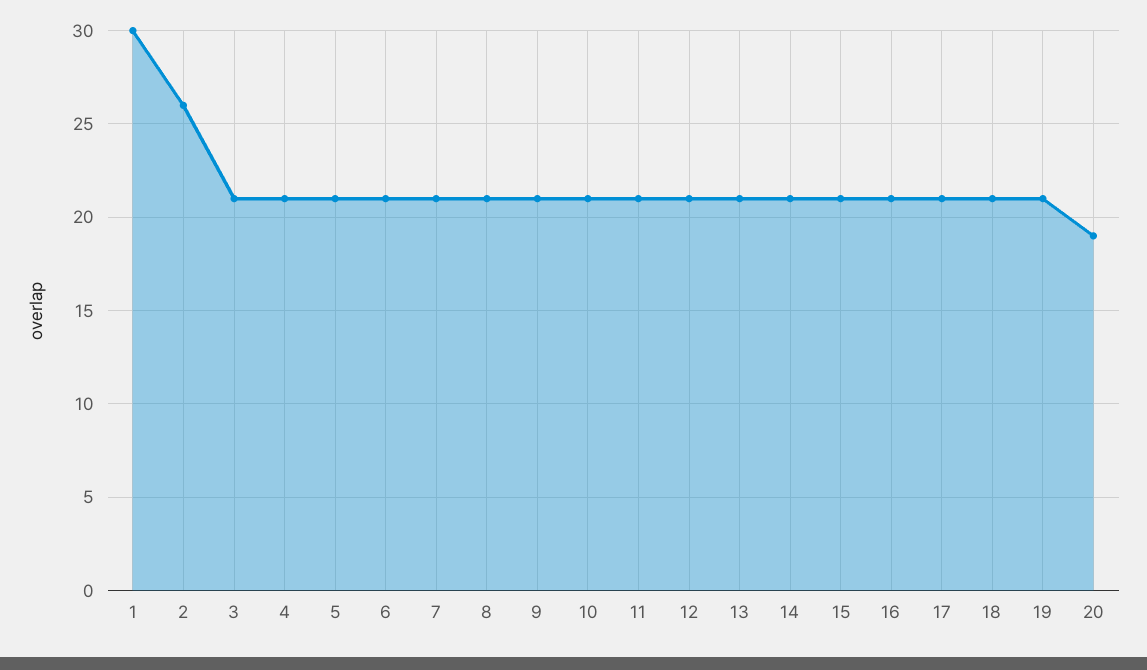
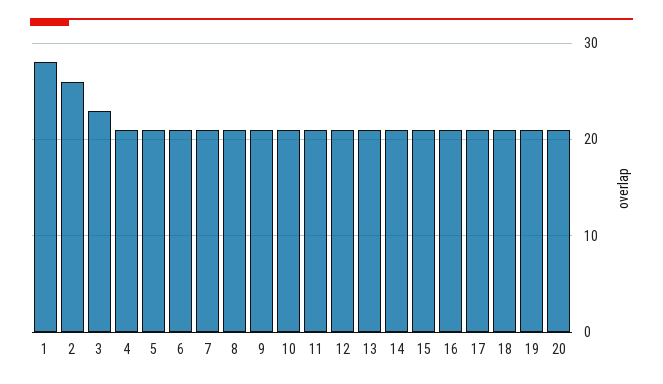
  {
-   "1": 30,
+   "1": 28,
    "2": 26,
-   "3": 21,
+   "3": 23,
    "4": 21,
    "5": 21,
    "6": 21,
    "7": 21,
    "8": 21,
    "9": 21,
    "10": 21,
    "11": 21,
    "12": 21,
    "13": 21,
    "14": 21,
    "15": 21,
    "16": 21,
    "17": 21,
    "18": 21,
    "19": 21,
-   "20": 19
+   "20": 21
  }

